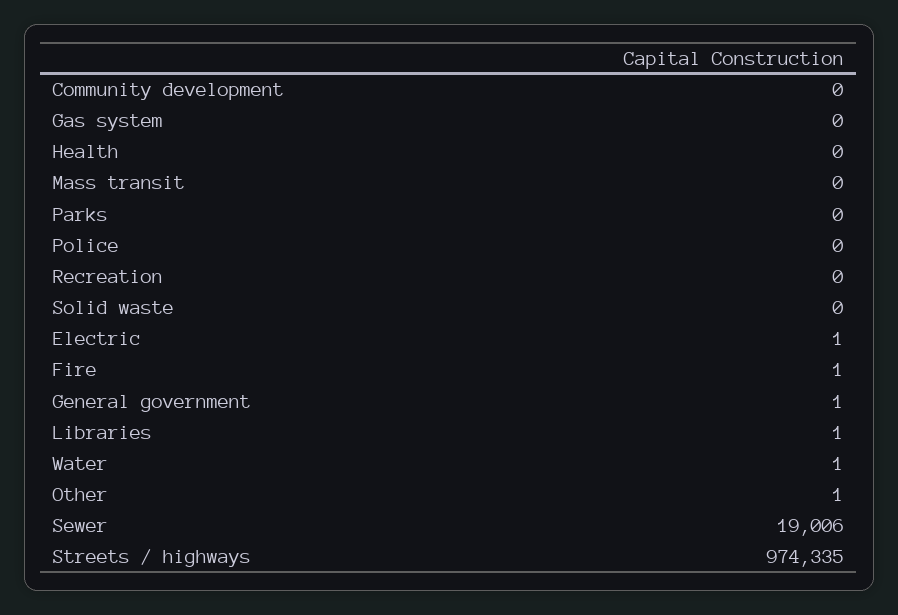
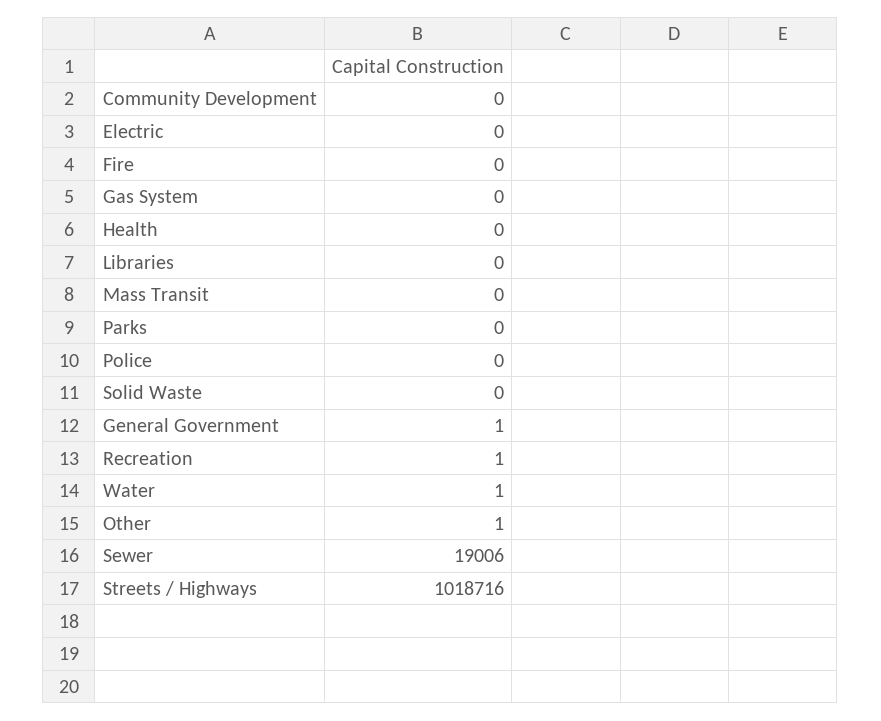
  {
    "Community development": 0,
    "Gas system": 0,
    "Health": 0,
    "Mass transit": 0,
    "Parks": 0,
    "Police": 0,
-   "Recreation": 0,
+   "Recreation": 1,
    "Solid waste": 0,
-   "Electric": 1,
+   "Electric": 0,
-   "Fire": 1,
+   "Fire": 0,
    "General government": 1,
-   "Libraries": 1,
+   "Libraries": 0,
    "Water": 1,
    "Other": 1,
    "Sewer": 19006,
-   "Streets / highways": 974335
+   "Streets / highways": 1018716
  }

